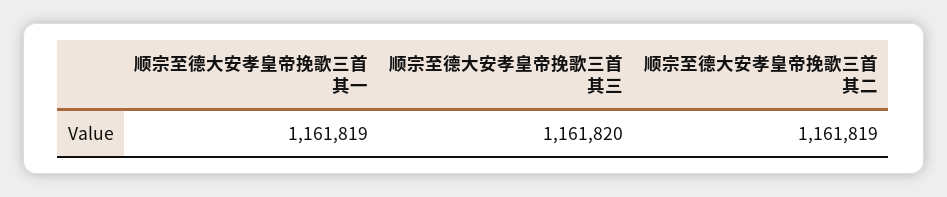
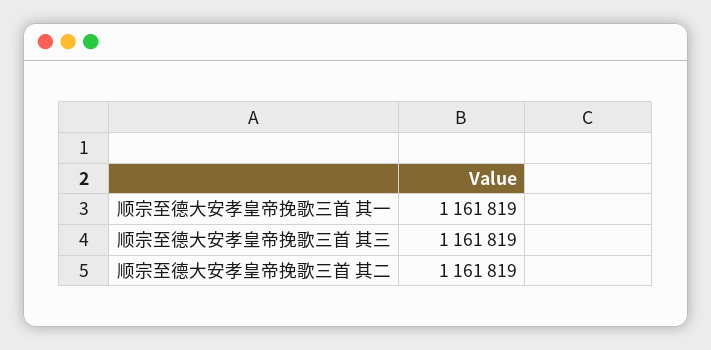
  {
    "顺宗至德大安孝皇帝挽歌三首 其一": 1161819,
-   "顺宗至德大安孝皇帝挽歌三首 其三": 1161820,
+   "顺宗至德大安孝皇帝挽歌三首 其三": 1161819,
    "顺宗至德大安孝皇帝挽歌三首 其二": 1161819
  }

